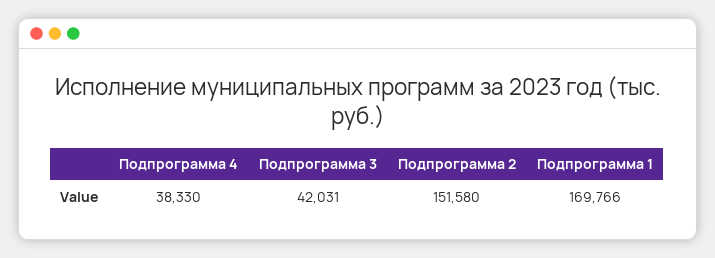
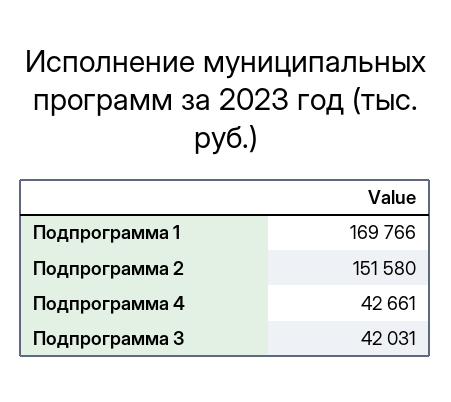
  {
-   "Подпрограмма 4": 38330,
+   "Подпрограмма 4": 42661,
    "Подпрограмма 3": 42031,
    "Подпрограмма 2": 151580,
    "Подпрограмма 1": 169766
  }

